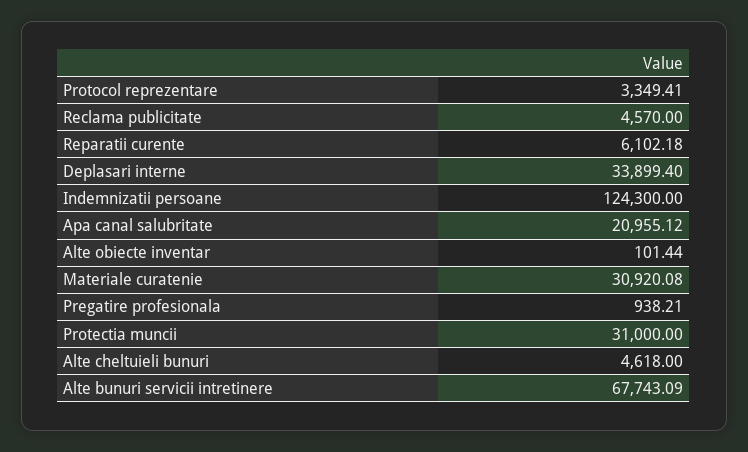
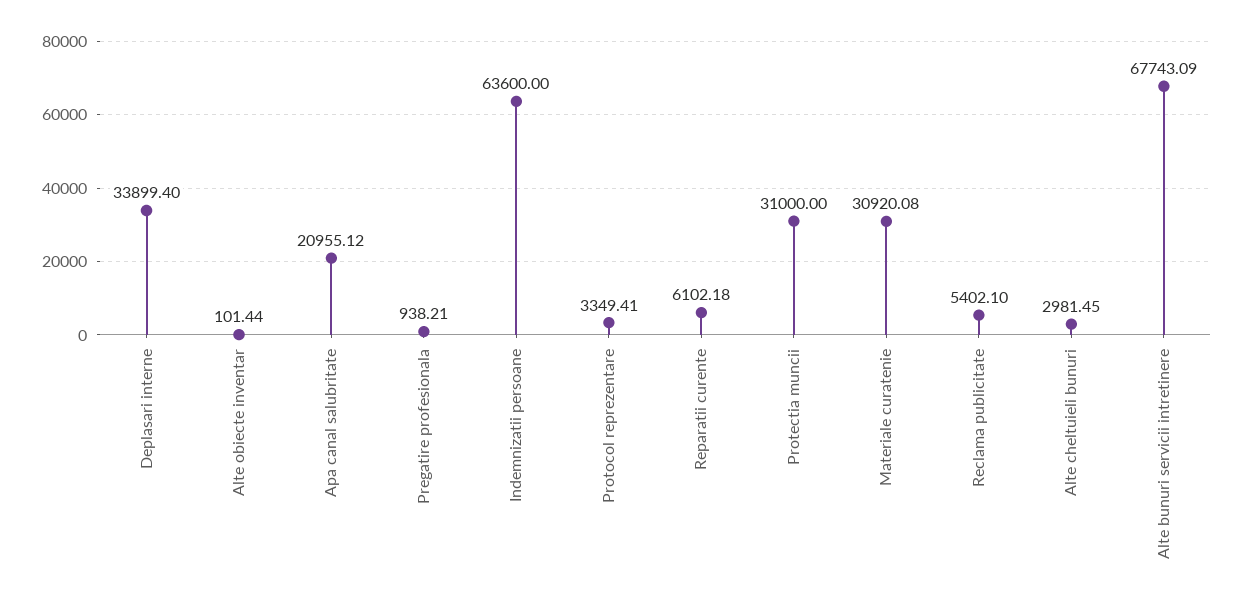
  {
    "Protocol reprezentare": 3349.41,
-   "Reclama publicitate": 4570,
+   "Reclama publicitate": 5402.1,
    "Reparatii curente": 6102.18,
    "Deplasari interne": 33899.4,
-   "Indemnizatii persoane": 124300,
+   "Indemnizatii persoane": 63600,
    "Apa canal salubritate": 20955.12,
    "Alte obiecte inventar": 101.44,
    "Materiale curatenie": 30920.08,
    "Pregatire profesionala": 938.21,
    "Protectia muncii": 31000,
-   "Alte cheltuieli bunuri": 4618,
+   "Alte cheltuieli bunuri": 2981.45,
    "Alte bunuri servicii intretinere": 67743.09
  }

